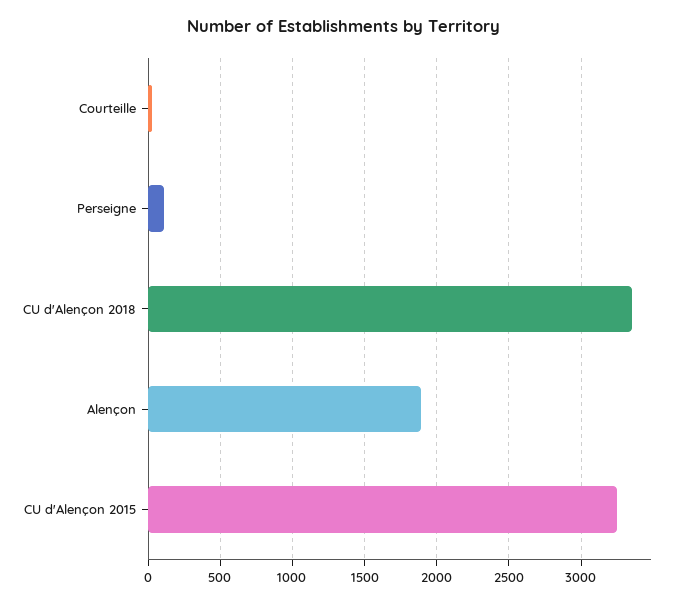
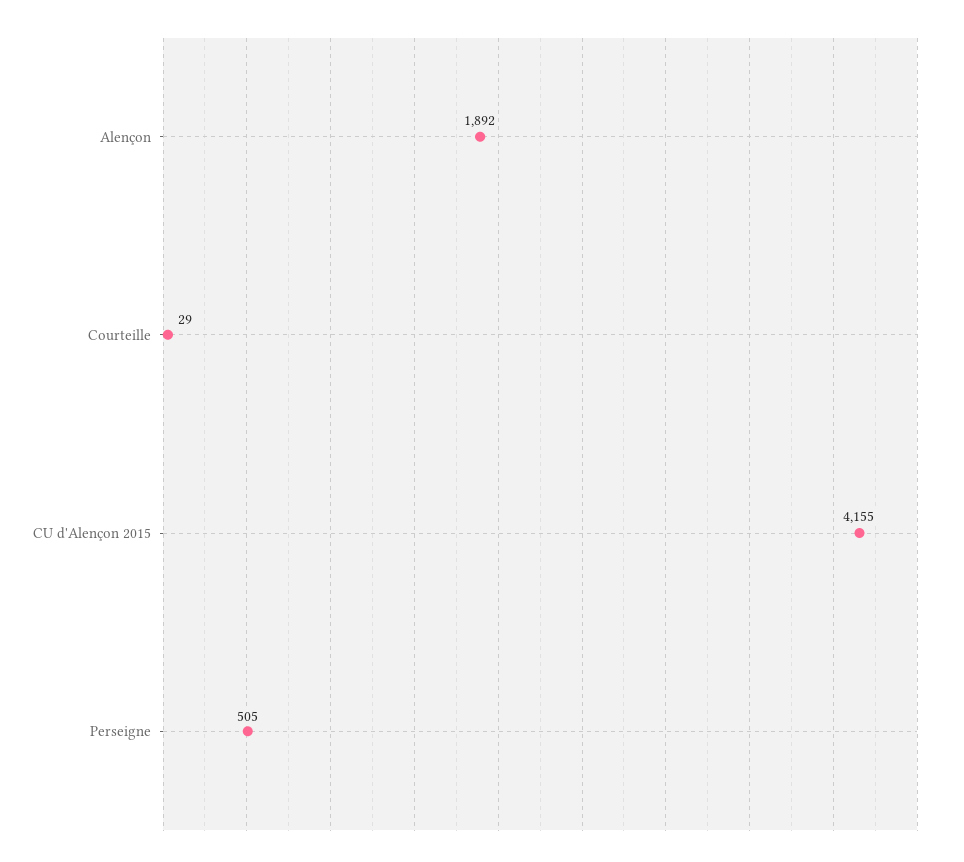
  {
    "Courteille": 29,
-   "Perseigne": 100,
+   "Perseigne": 505,
-   "CU d'Alençon 2018": 3350,
    "Alençon": 1892,
-   "CU d'Alençon 2015": 3250
+   "CU d'Alençon 2015": 4155
  }

